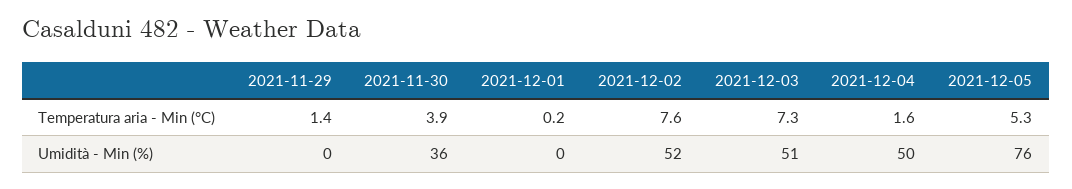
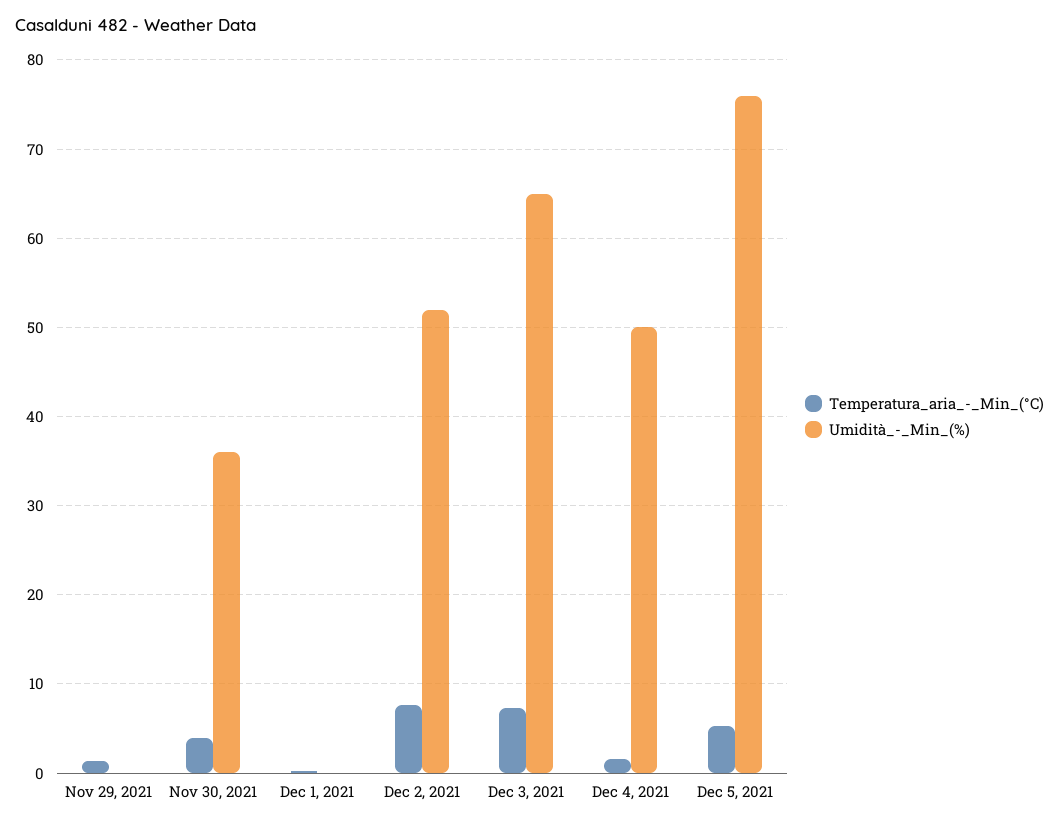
  {
    "Temperatura aria - Min (°C)": {
      "2021-11-29": 1.4,
      "2021-11-30": 3.9,
      "2021-12-01": 0.2,
      "2021-12-02": 7.6,
      "2021-12-03": 7.3,
      "2021-12-04": 1.6,
      "2021-12-05": 5.3
    },
    "Umidità - Min (%)": {
      "2021-11-29": 0,
      "2021-11-30": 36,
      "2021-12-01": 0,
      "2021-12-02": 52,
-     "2021-12-03": 51,
+     "2021-12-03": 65,
      "2021-12-04": 50,
      "2021-12-05": 76
    }
  }

